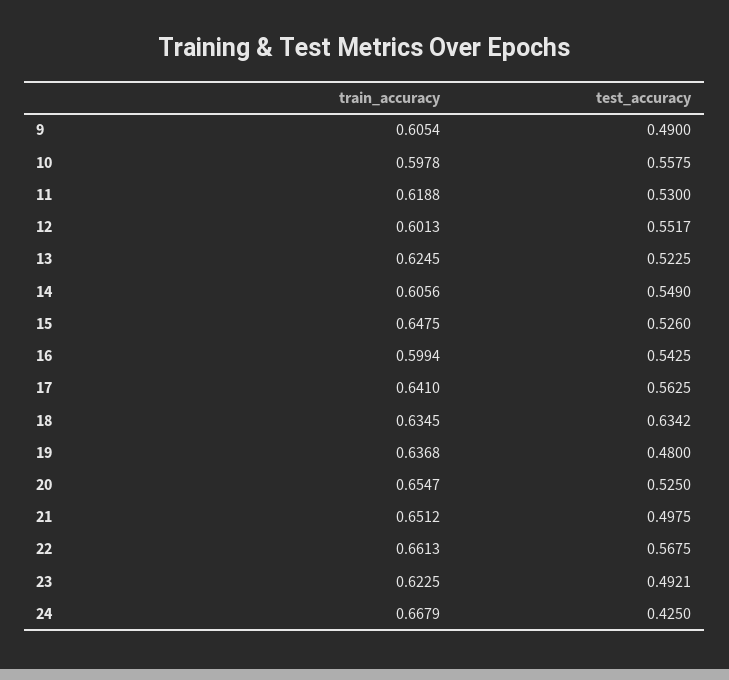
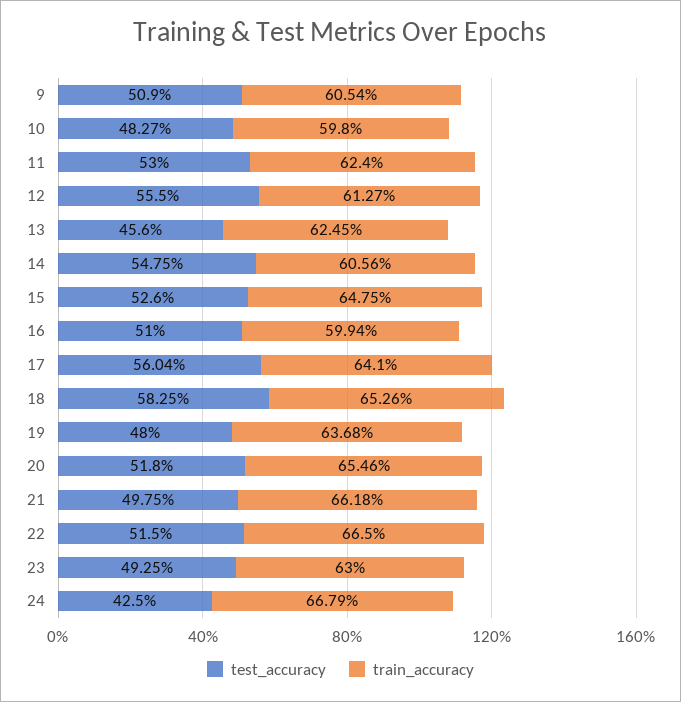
  {
    "train_accuracy": {
      "9": 0.6054,
-     "10": 0.5978,
+     "10": 0.598,
-     "11": 0.6188,
+     "11": 0.624,
-     "12": 0.6013,
+     "12": 0.6127,
      "13": 0.6245,
      "14": 0.6056,
      "15": 0.6475,
      "16": 0.5994,
      "17": 0.641,
-     "18": 0.6345,
+     "18": 0.6526,
      "19": 0.6368,
-     "20": 0.6547,
+     "20": 0.6546,
-     "21": 0.6512,
+     "21": 0.6618,
-     "22": 0.6613,
+     "22": 0.665,
-     "23": 0.6225,
+     "23": 0.63,
      "24": 0.6679
    },
    "test_accuracy": {
-     "9": 0.49,
+     "9": 0.509,
-     "10": 0.5575,
+     "10": 0.4827,
      "11": 0.53,
-     "12": 0.5517,
+     "12": 0.555,
-     "13": 0.5225,
+     "13": 0.456,
-     "14": 0.549,
+     "14": 0.5475,
      "15": 0.526,
-     "16": 0.5425,
+     "16": 0.51,
-     "17": 0.5625,
+     "17": 0.5604,
-     "18": 0.6342,
+     "18": 0.5825,
      "19": 0.48,
-     "20": 0.525,
+     "20": 0.518,
      "21": 0.4975,
-     "22": 0.5675,
+     "22": 0.515,
-     "23": 0.4921,
+     "23": 0.4925,
      "24": 0.425
    }
  }

